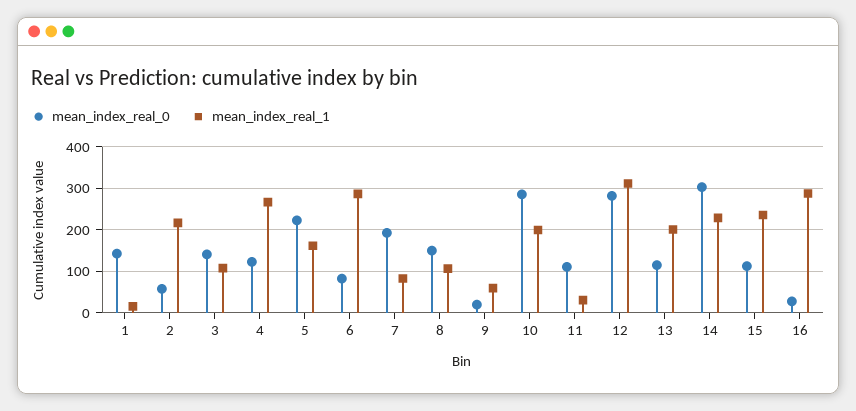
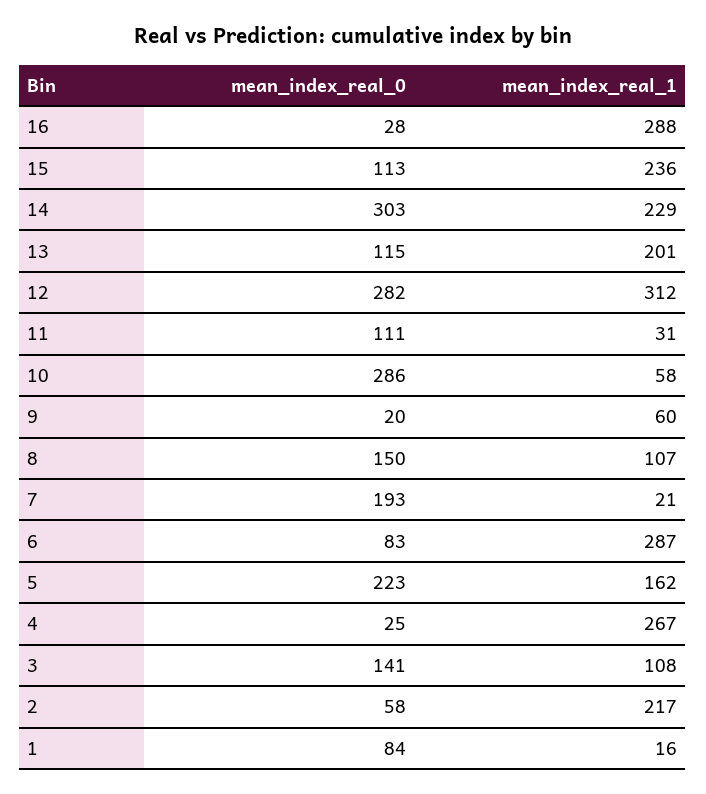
  {
    "mean_index_real_0": {
-     "1": 140,
+     "1": 84,
      "2": 58,
      "3": 141,
-     "4": 120,
+     "4": 25,
      "5": 223,
      "6": 83,
      "7": 193,
      "8": 150,
      "9": 20,
      "10": 286,
      "11": 111,
      "12": 282,
      "13": 115,
      "14": 303,
      "15": 113,
      "16": 28
    },
    "mean_index_real_1": {
      "1": 16,
      "2": 217,
      "3": 108,
      "4": 267,
      "5": 162,
      "6": 287,
-     "7": 80,
+     "7": 21,
      "8": 107,
      "9": 60,
-     "10": 200,
+     "10": 58,
      "11": 31,
      "12": 312,
      "13": 201,
      "14": 229,
      "15": 236,
      "16": 288
    }
  }

